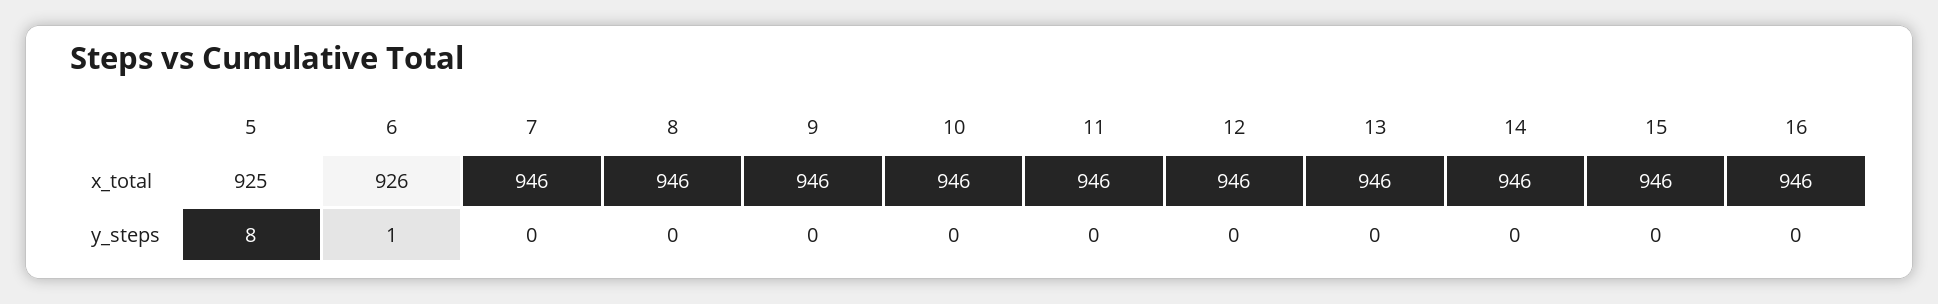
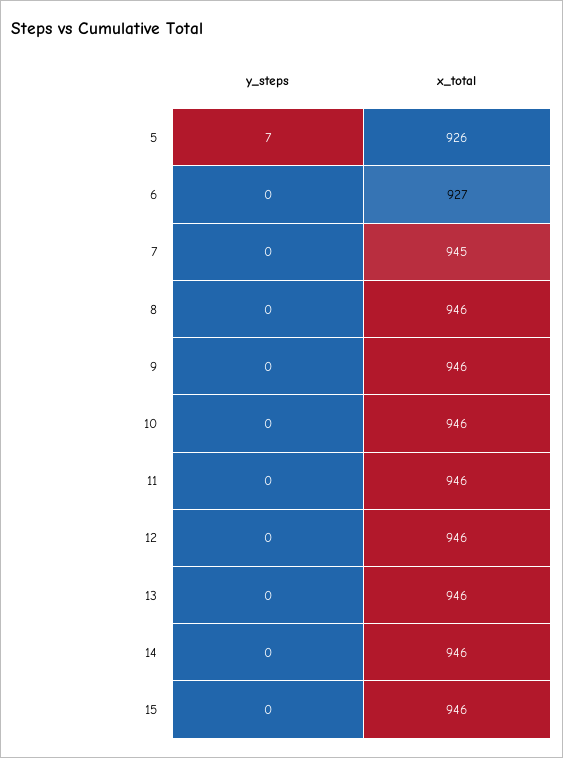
  {
    "5": {
-     "x_total": 925,
+     "x_total": 926,
-     "y_steps": 8
+     "y_steps": 7
    },
    "6": {
-     "x_total": 926,
+     "x_total": 927,
-     "y_steps": 1
+     "y_steps": 0
    },
    "7": {
-     "x_total": 946,
+     "x_total": 945,
      "y_steps": 0
    },
    "8": {
      "x_total": 946,
      "y_steps": 0
    },
    "9": {
      "x_total": 946,
      "y_steps": 0
    },
    "10": {
      "x_total": 946,
      "y_steps": 0
    },
    "11": {
      "x_total": 946,
      "y_steps": 0
    },
    "12": {
      "x_total": 946,
      "y_steps": 0
    },
    "13": {
      "x_total": 946,
      "y_steps": 0
    },
    "14": {
      "x_total": 946,
      "y_steps": 0
    },
    "15": {
      "x_total": 946,
      "y_steps": 0
-   },
+   }
-   "16": {
-     "x_total": 946,
-     "y_steps": 0
-   }
  }

